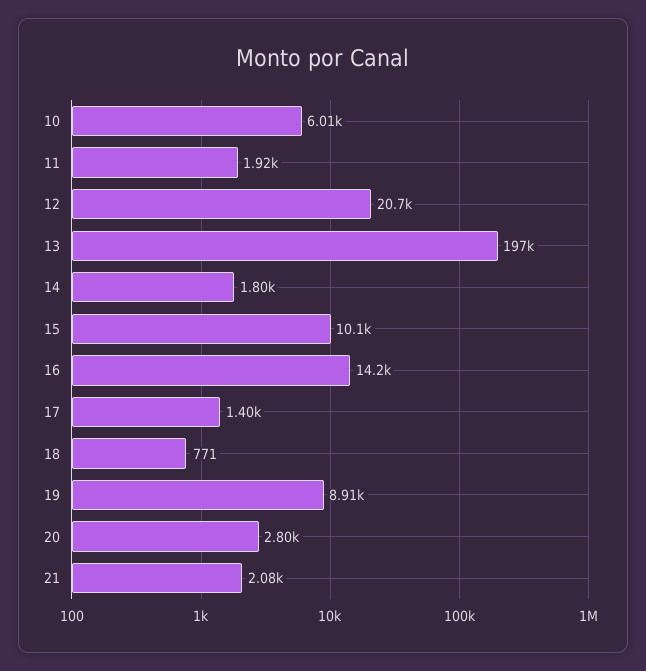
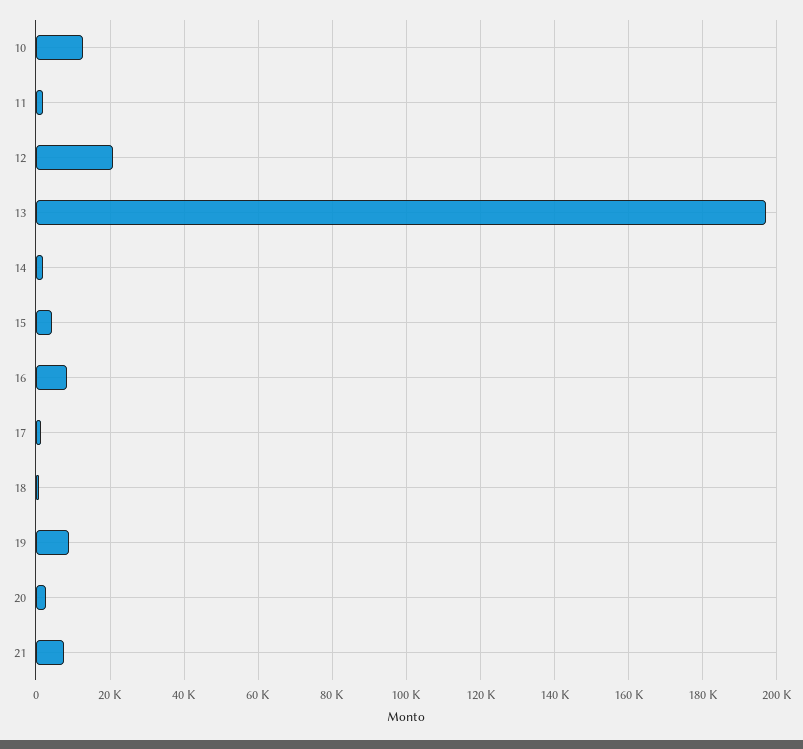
  {
-   "10": 6010,
+   "10": 12000,
    "11": 1920,
    "12": 20700,
    "13": 197000,
    "14": 1800,
-   "15": 10100,
+   "15": 4000,
-   "16": 14200,
+   "16": 8000,
    "17": 1400,
    "18": 771,
    "19": 8910,
    "20": 2800,
-   "21": 2080
+   "21": 8000
  }

